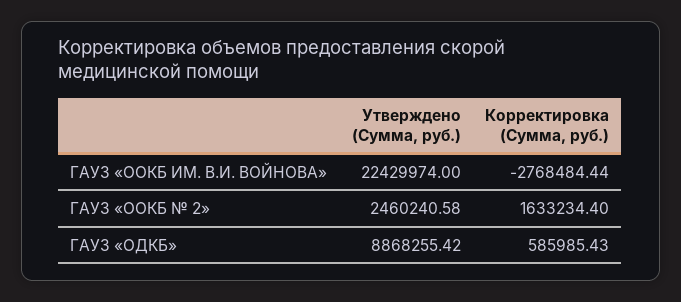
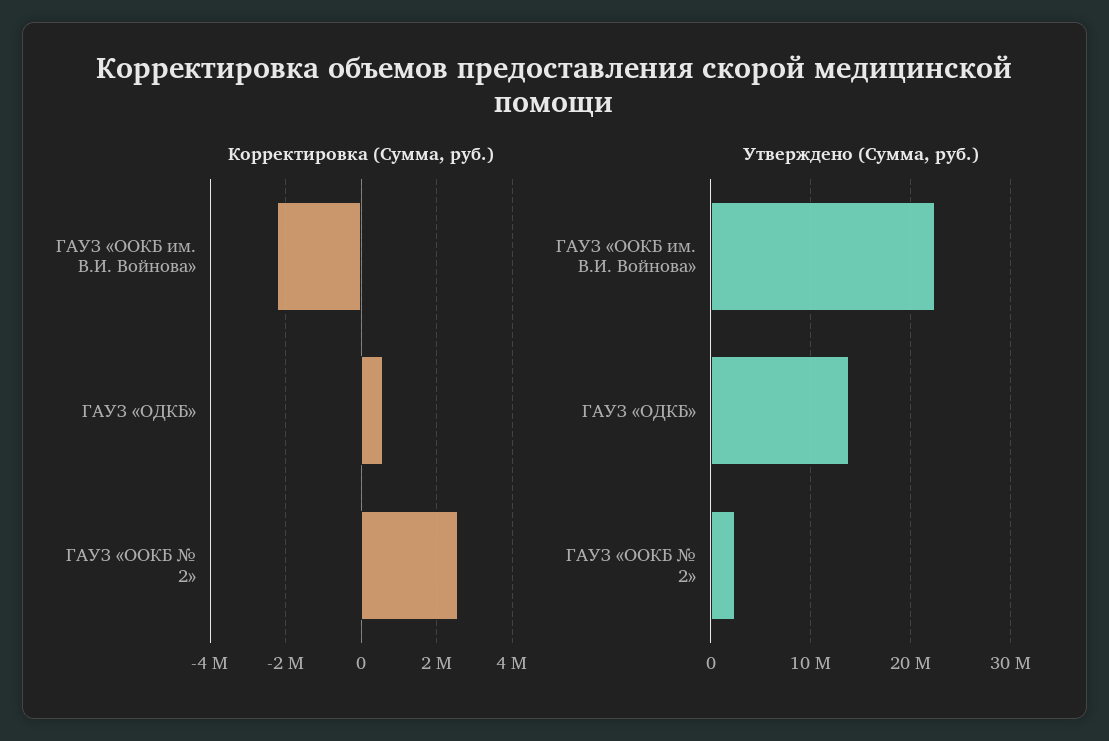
  {
    "Утверждено (Сумма, руб.)": {
      "ГАУЗ «ООКБ ИМ. В.И. ВОЙНОВА»": 22429974,
      "ГАУЗ «OOКБ № 2»": 2460240.58,
-     "ГАУЗ «ОДКБ»": 8868255.42
+     "ГАУЗ «ОДКБ»": 14000000
    },
    "Корректировка (Сумма, руб.)": {
-     "ГАУЗ «ООКБ ИМ. В.И. ВОЙНОВА»": -2768484.44,
+     "ГАУЗ «ООКБ ИМ. В.И. ВОЙНОВА»": -2200000,
-     "ГАУЗ «OOКБ № 2»": 1633234.4,
+     "ГАУЗ «OOКБ № 2»": 2600000,
      "ГАУЗ «ОДКБ»": 585985.43
    }
  }

